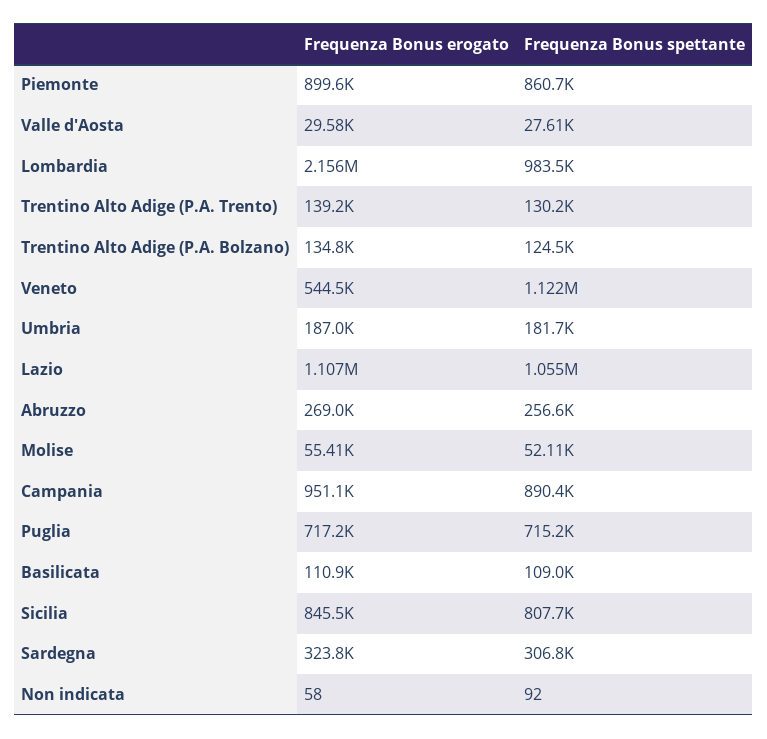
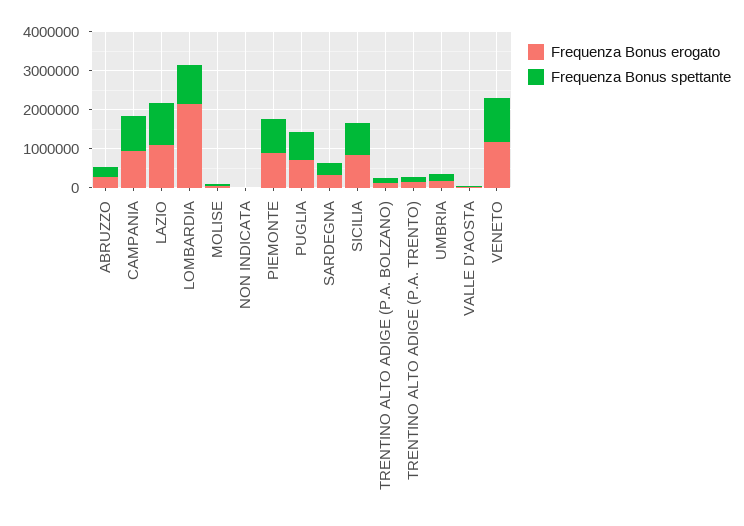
  {
    "Frequenza Bonus erogato": {
      "Piemonte": 899600,
      "Valle d'Aosta": 29580,
      "Lombardia": 2156000,
      "Trentino Alto Adige (P.A. Trento)": 139200,
      "Trentino Alto Adige (P.A. Bolzano)": 134800,
-     "Veneto": 544500,
+     "Veneto": 1250000,
      "Umbria": 187000,
      "Lazio": 1107000,
      "Abruzzo": 269000,
      "Molise": 55410,
      "Campania": 951100,
      "Puglia": 717200,
-     "Basilicata": 110900,
      "Sicilia": 845500,
      "Sardegna": 323800,
      "Non indicata": 58
    },
    "Frequenza Bonus spettante": {
      "Piemonte": 860700,
      "Valle d'Aosta": 27610,
      "Lombardia": 983500,
      "Trentino Alto Adige (P.A. Trento)": 130200,
      "Trentino Alto Adige (P.A. Bolzano)": 124500,
      "Veneto": 1122000,
      "Umbria": 181700,
      "Lazio": 1055000,
      "Abruzzo": 256600,
      "Molise": 52110,
      "Campania": 890400,
      "Puglia": 715200,
-     "Basilicata": 109000,
      "Sicilia": 807700,
      "Sardegna": 306800,
      "Non indicata": 92
    }
  }

